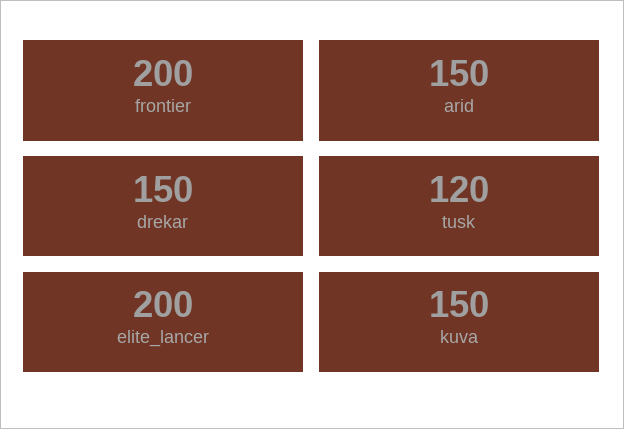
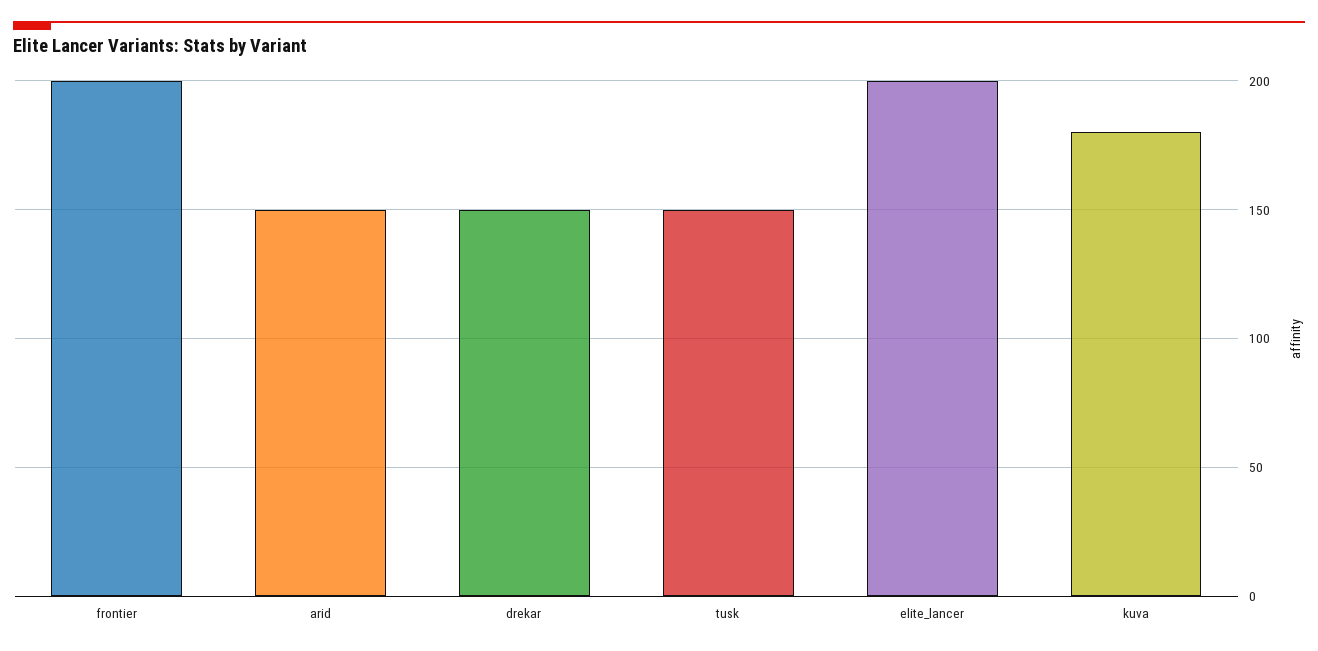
  {
    "frontier": 200,
    "arid": 150,
    "drekar": 150,
-   "tusk": 120,
+   "tusk": 150,
    "elite_lancer": 200,
-   "kuva": 150
+   "kuva": 180
  }

